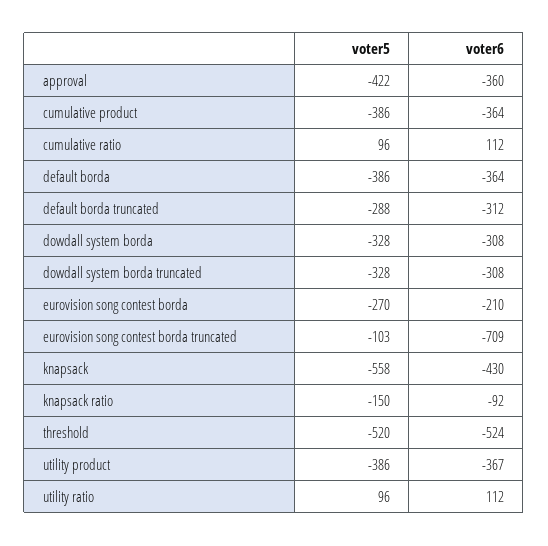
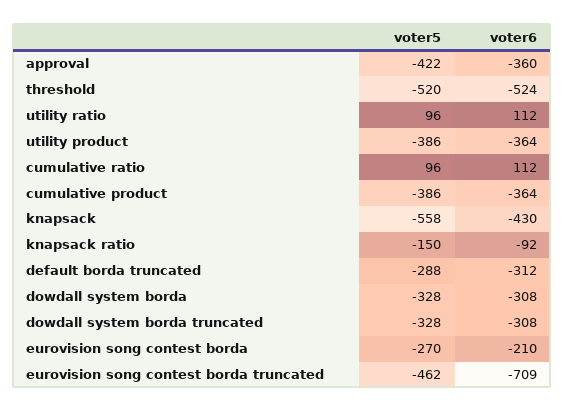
  {
    "voter5": {
      "approval": -422,
      "cumulative product": -386,
      "cumulative ratio": 96,
-     "default borda": -386,
      "default borda truncated": -288,
      "dowdall system borda": -328,
      "dowdall system borda truncated": -328,
      "eurovision song contest borda": -270,
-     "eurovision song contest borda truncated": -103,
+     "eurovision song contest borda truncated": -462,
      "knapsack": -558,
      "knapsack ratio": -150,
      "threshold": -520,
      "utility product": -386,
      "utility ratio": 96
    },
    "voter6": {
      "approval": -360,
      "cumulative product": -364,
      "cumulative ratio": 112,
-     "default borda": -364,
      "default borda truncated": -312,
      "dowdall system borda": -308,
      "dowdall system borda truncated": -308,
      "eurovision song contest borda": -210,
      "eurovision song contest borda truncated": -709,
      "knapsack": -430,
      "knapsack ratio": -92,
      "threshold": -524,
-     "utility product": -367,
+     "utility product": -364,
      "utility ratio": 112
    }
  }

